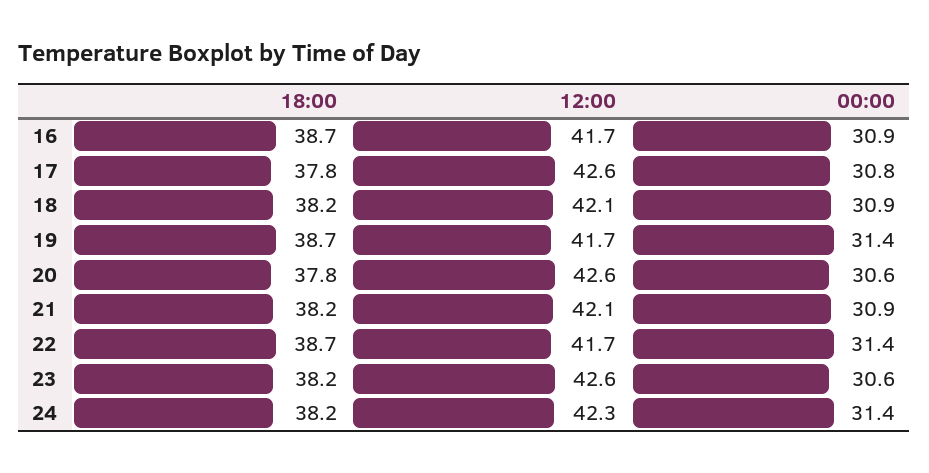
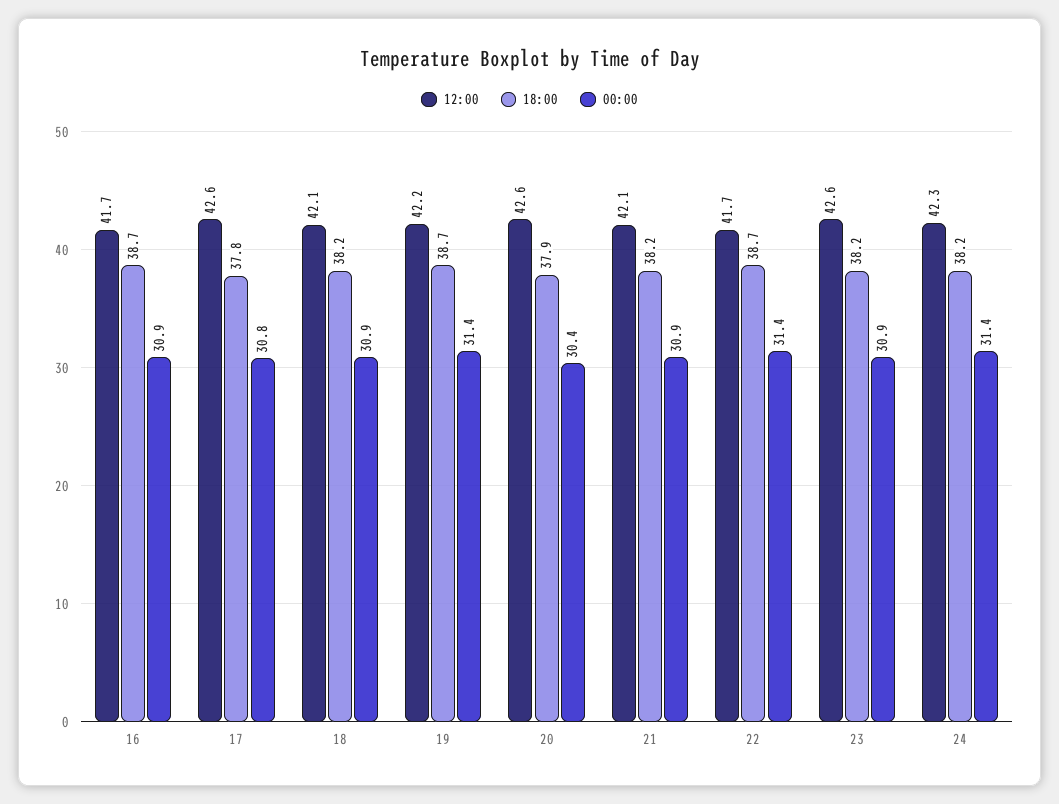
  {
    "18:00": {
      "16": 38.7,
      "17": 37.8,
      "18": 38.2,
      "19": 38.7,
-     "20": 37.8,
+     "20": 37.9,
      "21": 38.2,
      "22": 38.7,
      "23": 38.2,
      "24": 38.2
    },
    "12:00": {
      "16": 41.7,
      "17": 42.6,
      "18": 42.1,
-     "19": 41.7,
+     "19": 42.2,
      "20": 42.6,
      "21": 42.1,
      "22": 41.7,
      "23": 42.6,
      "24": 42.3
    },
    "00:00": {
      "16": 30.9,
      "17": 30.8,
      "18": 30.9,
      "19": 31.4,
-     "20": 30.6,
+     "20": 30.4,
      "21": 30.9,
      "22": 31.4,
-     "23": 30.6,
+     "23": 30.9,
      "24": 31.4
    }
  }

